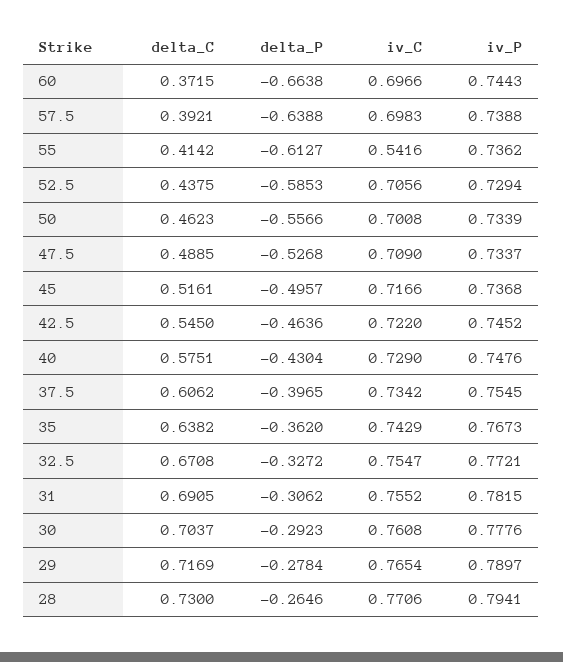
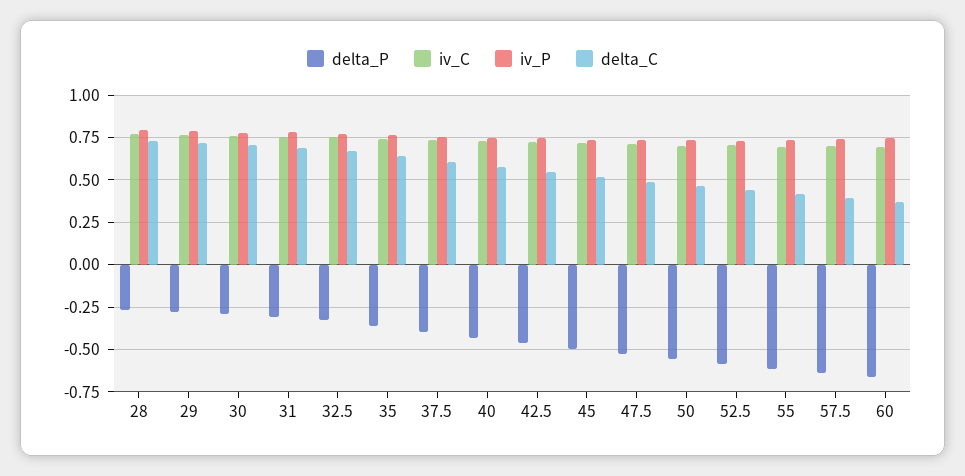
  {
    "delta_C": {
      "60": 0.3715,
      "57.5": 0.3921,
      "55": 0.4142,
      "52.5": 0.4375,
      "50": 0.4623,
      "47.5": 0.4885,
      "45": 0.5161,
      "42.5": 0.545,
      "40": 0.5751,
      "37.5": 0.6062,
      "35": 0.6382,
      "32.5": 0.6708,
      "31": 0.6905,
      "30": 0.7037,
      "29": 0.7169,
      "28": 0.73
    },
    "delta_P": {
      "60": -0.6638,
      "57.5": -0.6388,
      "55": -0.6127,
      "52.5": -0.5853,
      "50": -0.5566,
      "47.5": -0.5268,
      "45": -0.4957,
      "42.5": -0.4636,
      "40": -0.4304,
      "37.5": -0.3965,
      "35": -0.362,
      "32.5": -0.3272,
      "31": -0.3062,
      "30": -0.2923,
      "29": -0.2784,
      "28": -0.2646
    },
    "iv_C": {
      "60": 0.6966,
      "57.5": 0.6983,
-     "55": 0.5416,
+     "55": 0.7,
      "52.5": 0.7056,
      "50": 0.7008,
      "47.5": 0.709,
      "45": 0.7166,
      "42.5": 0.722,
      "40": 0.729,
      "37.5": 0.7342,
      "35": 0.7429,
      "32.5": 0.7547,
      "31": 0.7552,
      "30": 0.7608,
      "29": 0.7654,
      "28": 0.7706
    },
    "iv_P": {
      "60": 0.7443,
      "57.5": 0.7388,
      "55": 0.7362,
      "52.5": 0.7294,
      "50": 0.7339,
      "47.5": 0.7337,
      "45": 0.7368,
      "42.5": 0.7452,
      "40": 0.7476,
      "37.5": 0.7545,
      "35": 0.7673,
      "32.5": 0.7721,
      "31": 0.7815,
      "30": 0.7776,
      "29": 0.7897,
      "28": 0.7941
    }
  }

